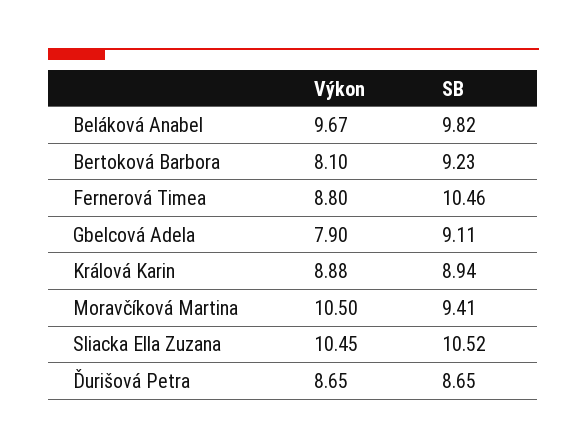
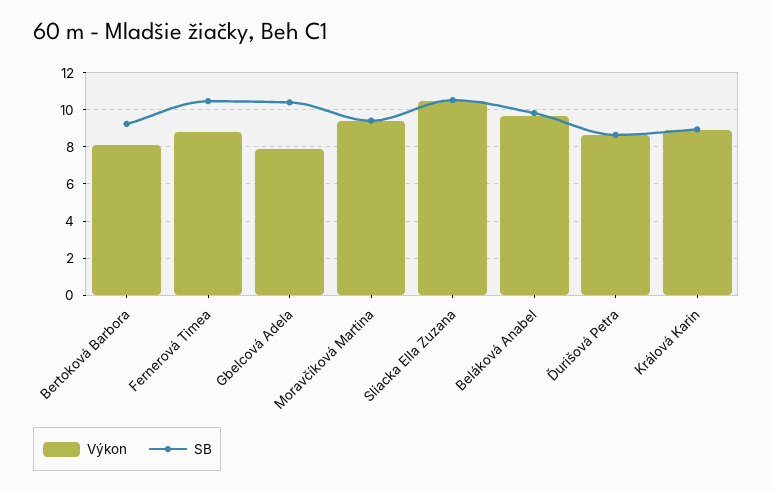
  {
    "Výkon": {
      "Beláková Anabel": 9.67,
      "Bertoková Barbora": 8.1,
      "Fernerová Timea": 8.8,
      "Gbelcová Adela": 7.9,
      "Králová Karin": 8.88,
-     "Moravčíková Martina": 10.5,
+     "Moravčíková Martina": 9.5,
      "Sliacka Ella Zuzana": 10.45,
      "Ďurišová Petra": 8.65
    },
    "SB": {
      "Beláková Anabel": 9.82,
      "Bertoková Barbora": 9.23,
      "Fernerová Timea": 10.46,
-     "Gbelcová Adela": 9.11,
+     "Gbelcová Adela": 10.5,
      "Králová Karin": 8.94,
      "Moravčíková Martina": 9.41,
      "Sliacka Ella Zuzana": 10.52,
      "Ďurišová Petra": 8.65
    }
  }

